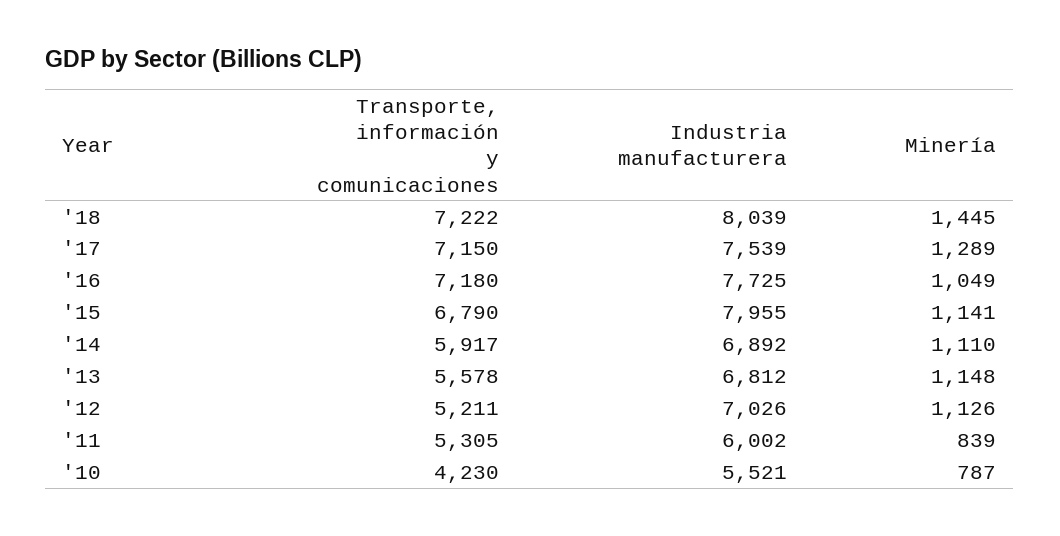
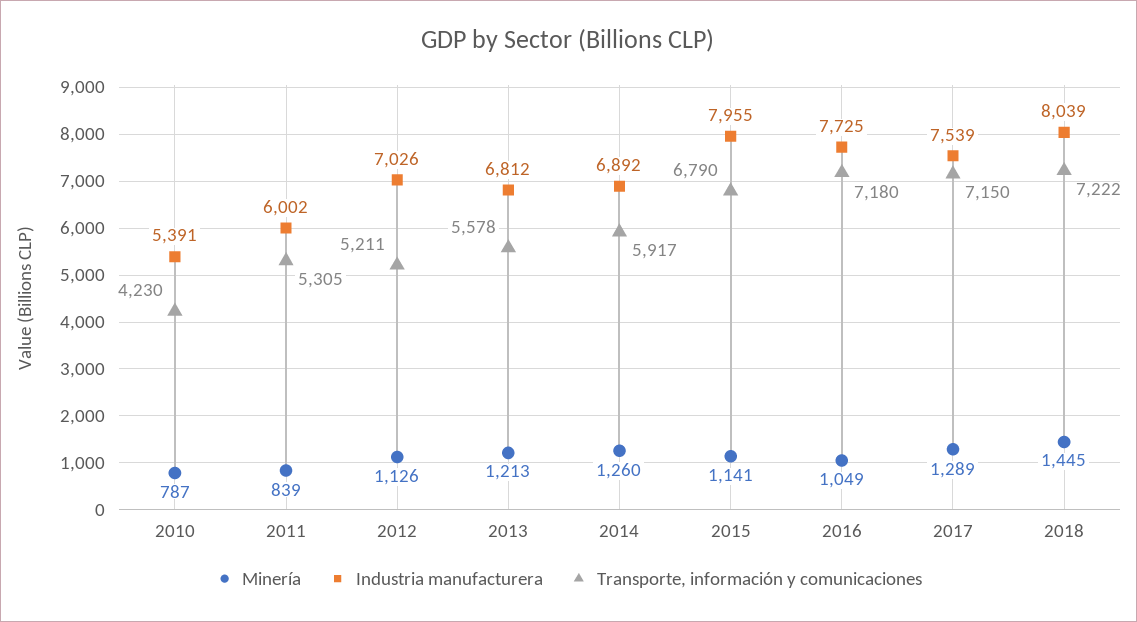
  {
    "Transporte, información y comunicaciones": {
      "'18": 7222,
      "'17": 7150,
      "'16": 7180,
      "'15": 6790,
      "'14": 5917,
      "'13": 5578,
      "'12": 5211,
      "'11": 5305,
      "'10": 4230
    },
    "Industria manufacturera": {
      "'18": 8039,
      "'17": 7539,
      "'16": 7725,
      "'15": 7955,
      "'14": 6892,
      "'13": 6812,
      "'12": 7026,
      "'11": 6002,
-     "'10": 5521
+     "'10": 5391
    },
    "Minería": {
      "'18": 1445,
      "'17": 1289,
      "'16": 1049,
      "'15": 1141,
-     "'14": 1110,
+     "'14": 1260,
-     "'13": 1148,
+     "'13": 1213,
      "'12": 1126,
      "'11": 839,
      "'10": 787
    }
  }

